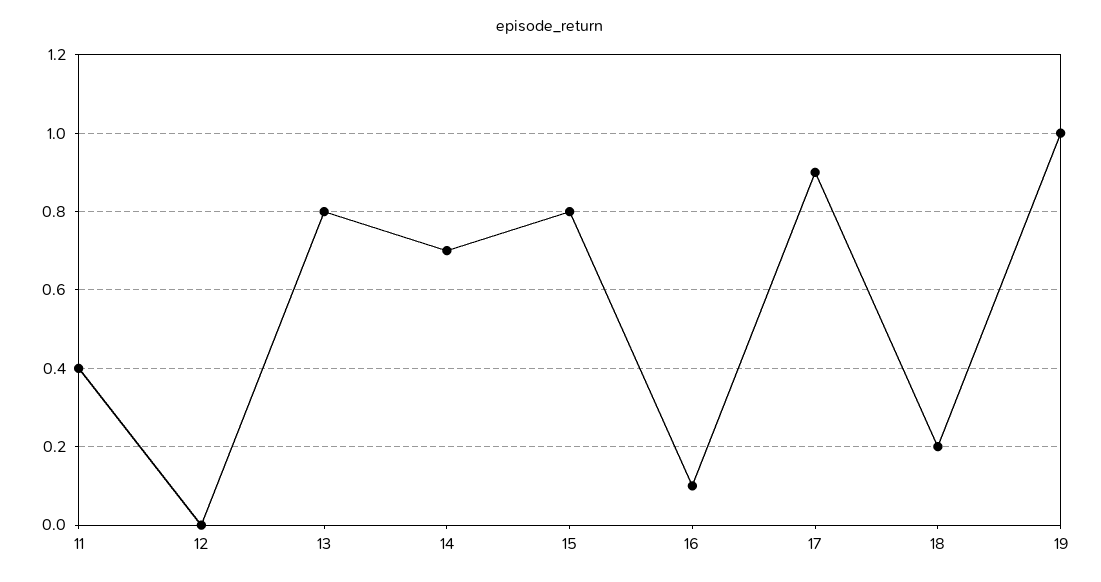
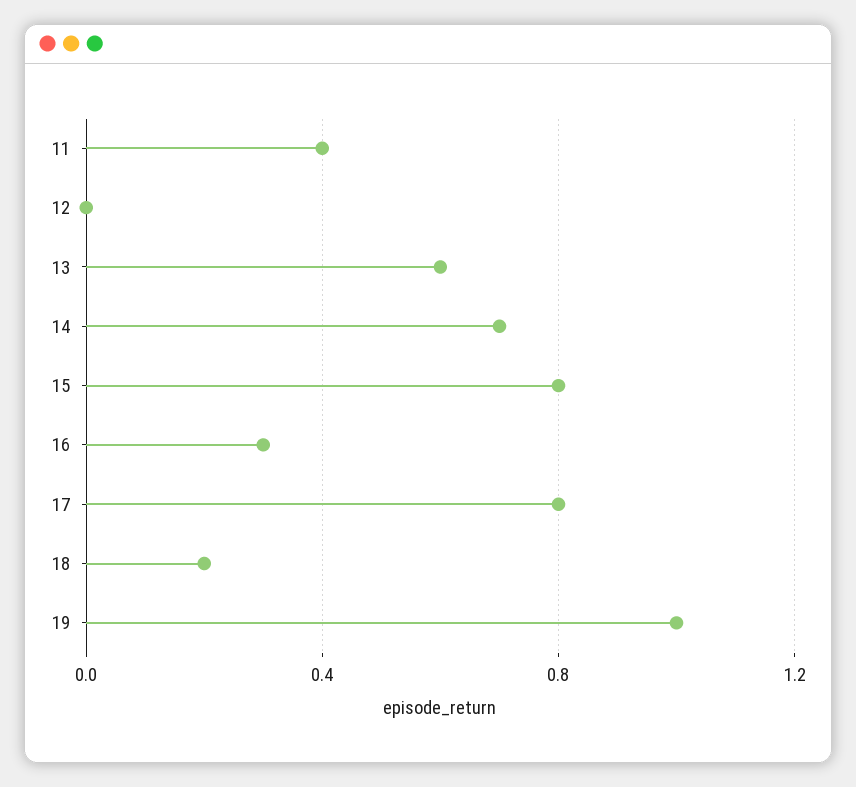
  {
    "11": 0.4,
    "12": 0,
-   "13": 0.8,
+   "13": 0.6,
    "14": 0.7,
    "15": 0.8,
-   "16": 0.1,
+   "16": 0.3,
-   "17": 0.9,
+   "17": 0.8,
    "18": 0.2,
    "19": 1
  }

